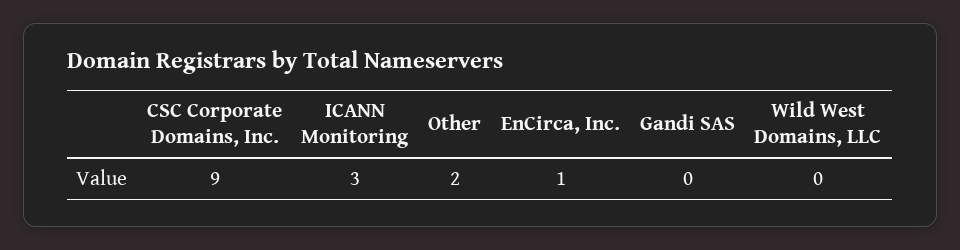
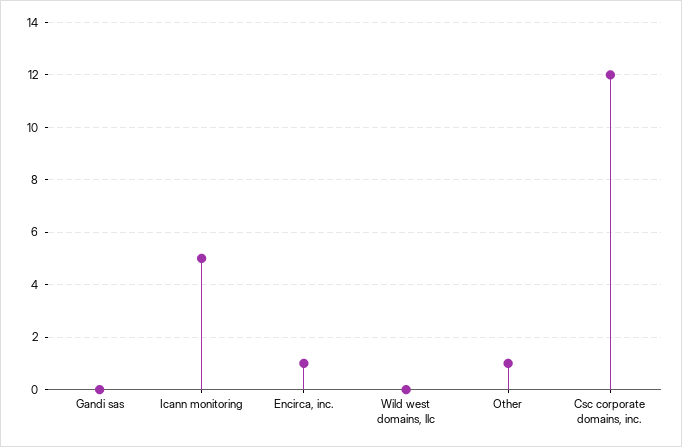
  {
-   "CSC Corporate Domains, Inc.": 9,
+   "CSC Corporate Domains, Inc.": 12,
-   "ICANN Monitoring": 3,
+   "ICANN Monitoring": 5,
-   "Other": 2,
+   "Other": 1,
    "EnCirca, Inc.": 1,
    "Gandi SAS": 0,
    "Wild West Domains, LLC": 0
  }

